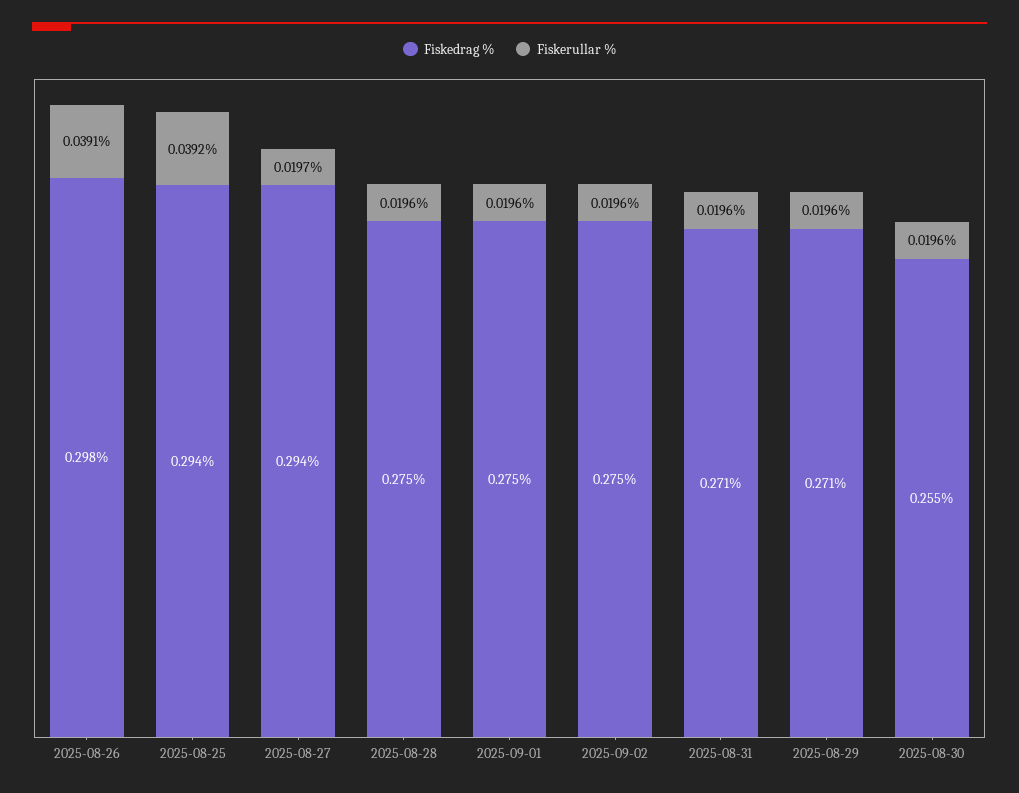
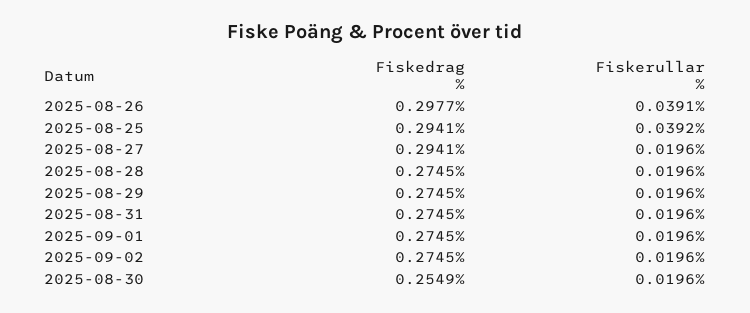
  {
    "Fiskedrag %": {
      "2025-08-26": 0.2977,
      "2025-08-25": 0.2941,
      "2025-08-27": 0.2941,
      "2025-08-28": 0.2745,
      "2025-09-01": 0.2745,
      "2025-09-02": 0.2745,
-     "2025-08-31": 0.271,
+     "2025-08-31": 0.2745,
-     "2025-08-29": 0.271,
+     "2025-08-29": 0.2745,
      "2025-08-30": 0.2549
    },
    "Fiskerullar %": {
      "2025-08-26": 0.0391,
      "2025-08-25": 0.0392,
-     "2025-08-27": 0.0197,
+     "2025-08-27": 0.0196,
      "2025-08-28": 0.0196,
      "2025-09-01": 0.0196,
      "2025-09-02": 0.0196,
      "2025-08-31": 0.0196,
      "2025-08-29": 0.0196,
      "2025-08-30": 0.0196
    }
  }

